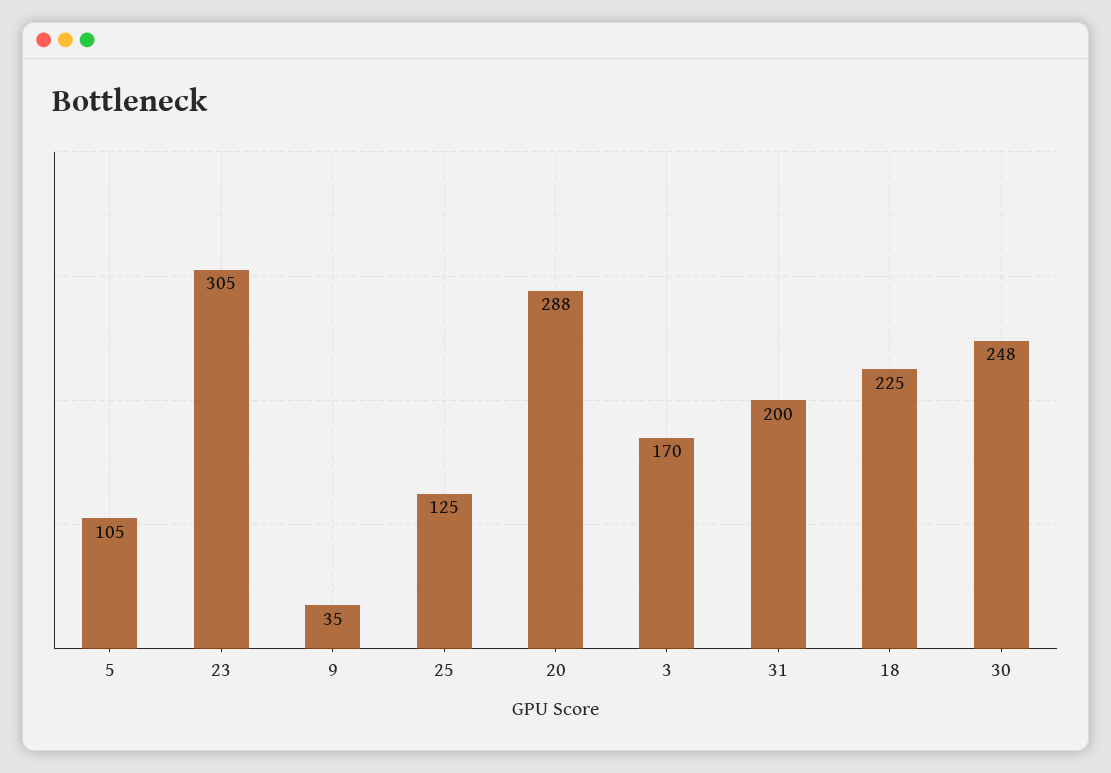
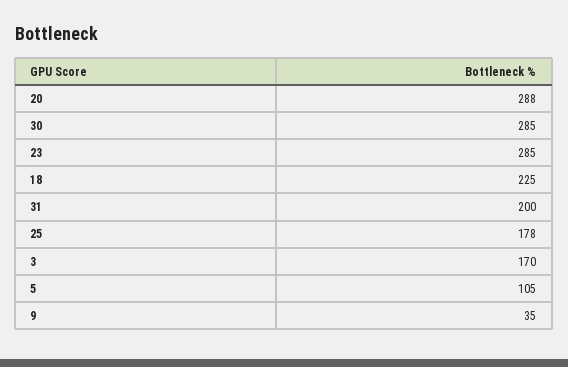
  {
    "5": 105,
-   "23": 305,
+   "23": 285,
    "9": 35,
-   "25": 125,
+   "25": 178,
    "20": 288,
    "3": 170,
    "31": 200,
    "18": 225,
-   "30": 248
+   "30": 285
  }

